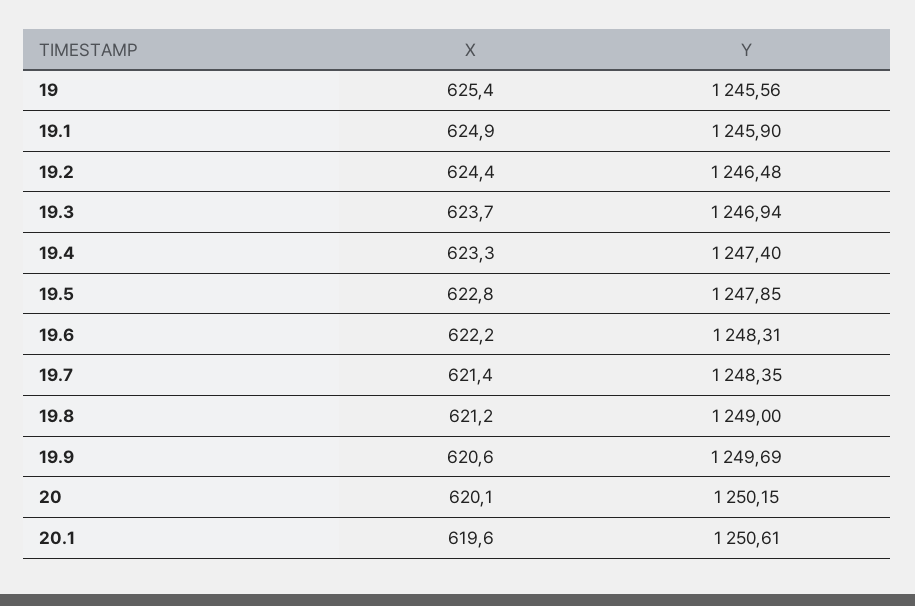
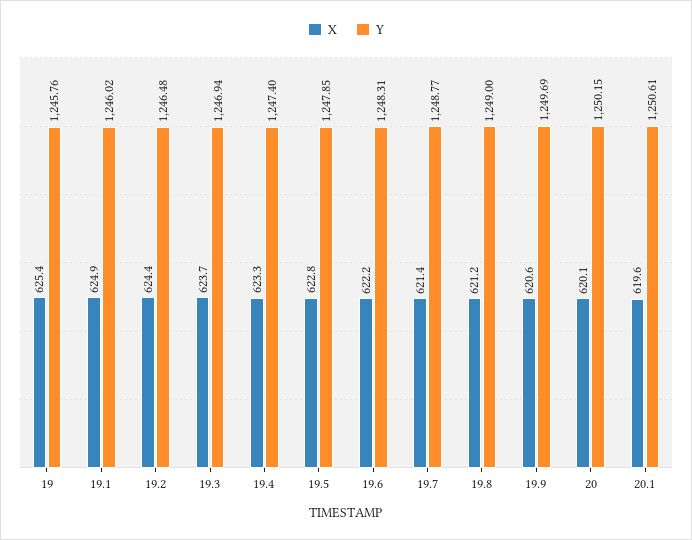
  {
    "X": {
      "19": 625.4,
      "19.1": 624.9,
      "19.2": 624.4,
      "19.3": 623.7,
      "19.4": 623.3,
      "19.5": 622.8,
      "19.6": 622.2,
      "19.7": 621.4,
      "19.8": 621.2,
      "19.9": 620.6,
      "20": 620.1,
      "20.1": 619.6
    },
    "Y": {
-     "19": 1245.56,
+     "19": 1245.76,
-     "19.1": 1245.9,
+     "19.1": 1246.02,
      "19.2": 1246.48,
      "19.3": 1246.94,
      "19.4": 1247.4,
      "19.5": 1247.85,
      "19.6": 1248.31,
-     "19.7": 1248.35,
+     "19.7": 1248.77,
      "19.8": 1249,
      "19.9": 1249.69,
      "20": 1250.15,
      "20.1": 1250.61
    }
  }

